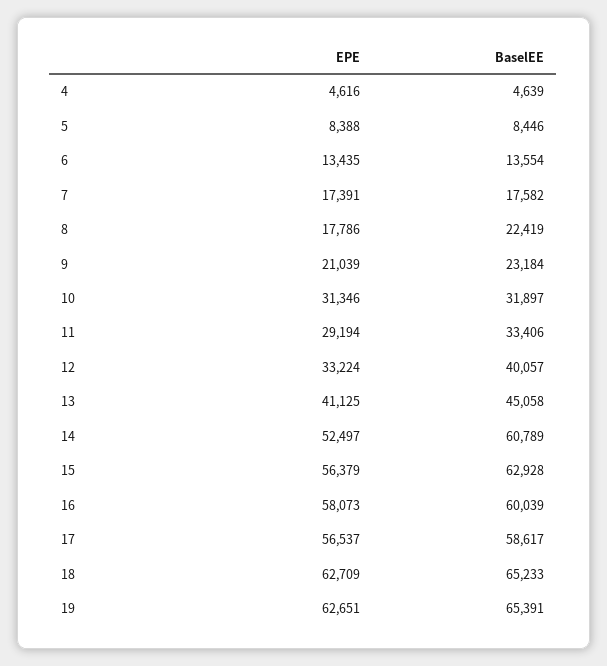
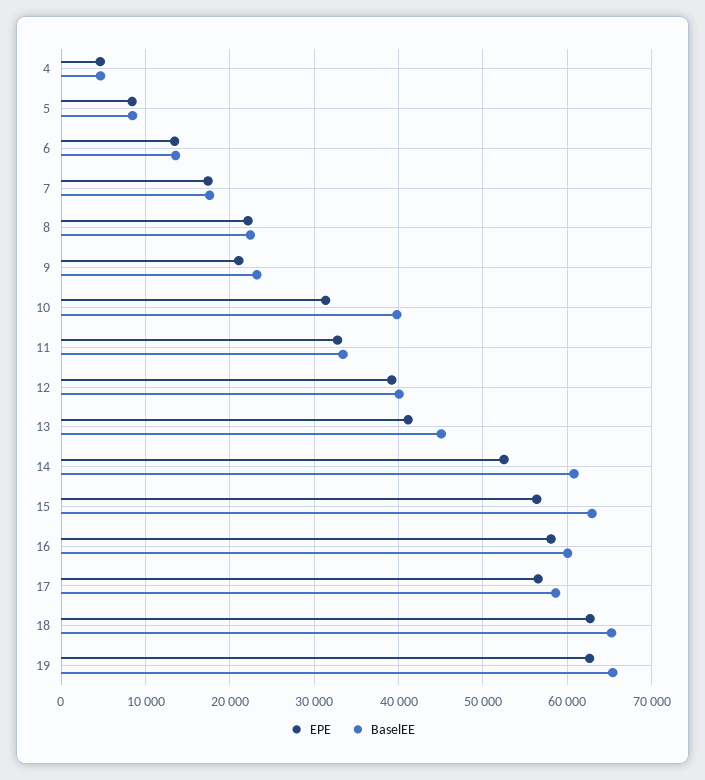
  {
    "EPE": {
      "4": 4616,
      "5": 8388,
      "6": 13435,
      "7": 17391,
-     "8": 17786,
+     "8": 22000,
      "9": 21039,
      "10": 31346,
-     "11": 29194,
+     "11": 33000,
-     "12": 33224,
+     "12": 39000,
      "13": 41125,
      "14": 52497,
      "15": 56379,
      "16": 58073,
      "17": 56537,
      "18": 62709,
      "19": 62651
    },
    "BaselEE": {
      "4": 4639,
      "5": 8446,
      "6": 13554,
      "7": 17582,
      "8": 22419,
      "9": 23184,
-     "10": 31897,
+     "10": 40000,
      "11": 33406,
      "12": 40057,
      "13": 45058,
      "14": 60789,
      "15": 62928,
      "16": 60039,
      "17": 58617,
      "18": 65233,
      "19": 65391
    }
  }

